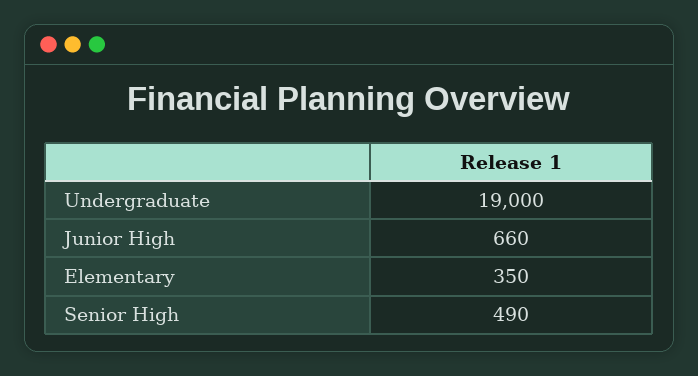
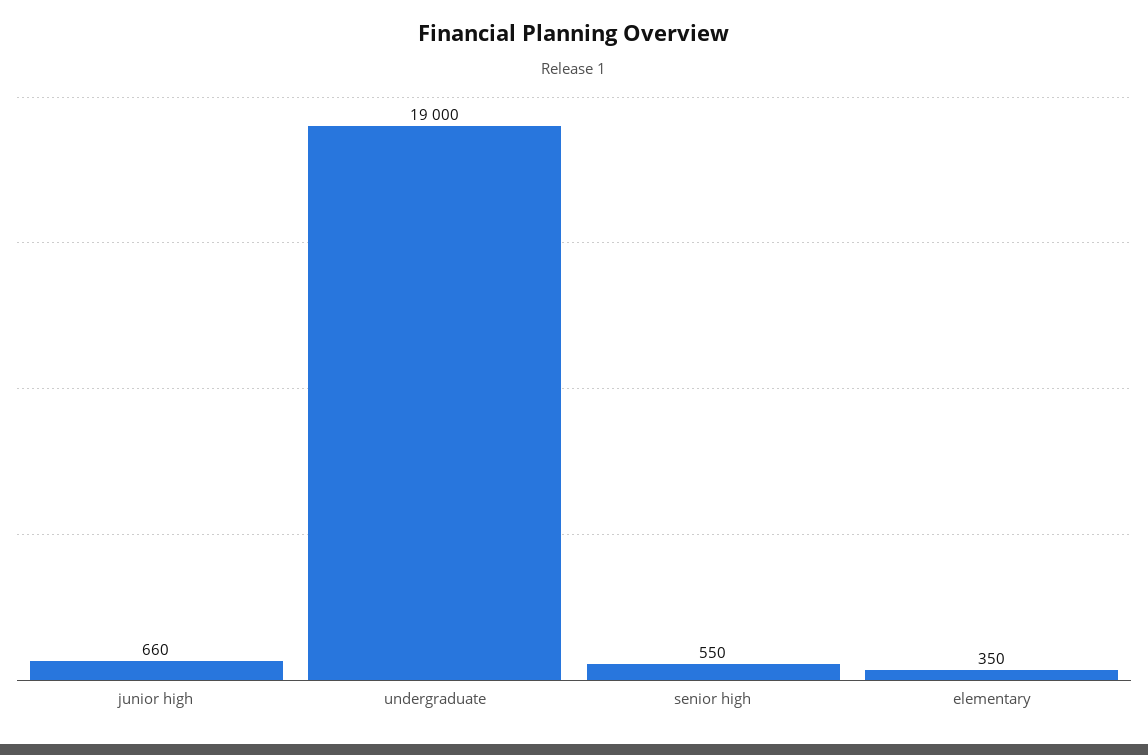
  {
    "Undergraduate": 19000,
    "Junior High": 660,
    "Elementary": 350,
-   "Senior High": 490
+   "Senior High": 550
  }

